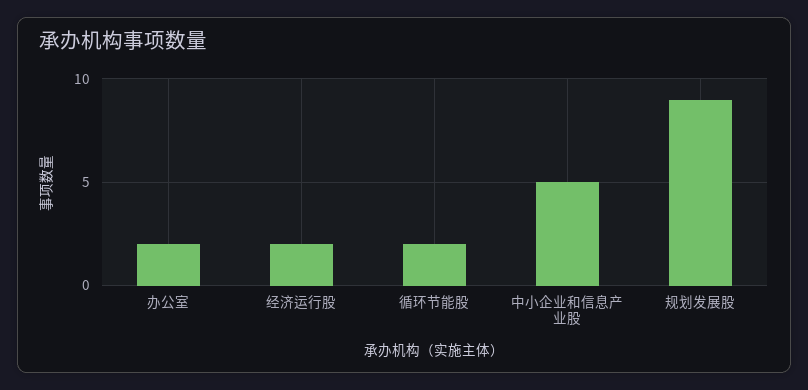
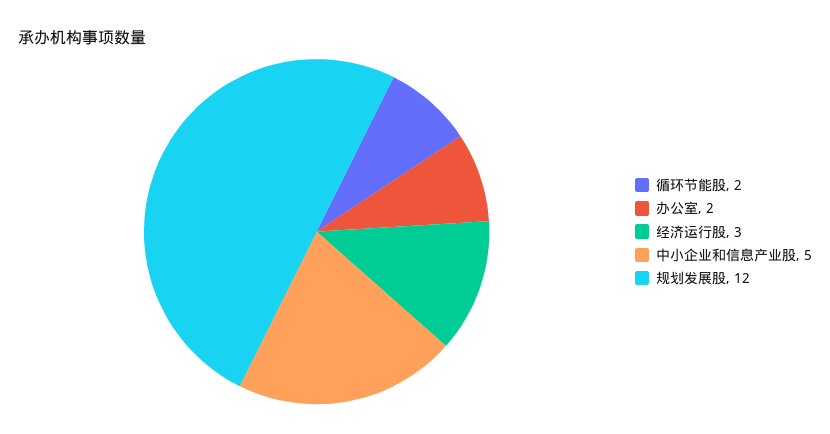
  {
    "办公室": 2,
-   "经济运行股": 2,
+   "经济运行股": 3,
    "循环节能股": 2,
    "中小企业和信息产业股": 5,
-   "规划发展股": 9
+   "规划发展股": 12
  }

